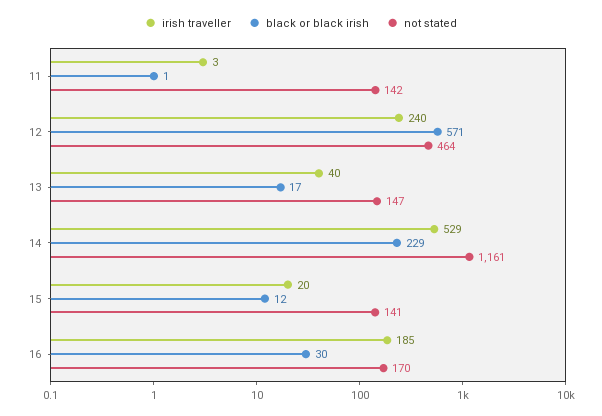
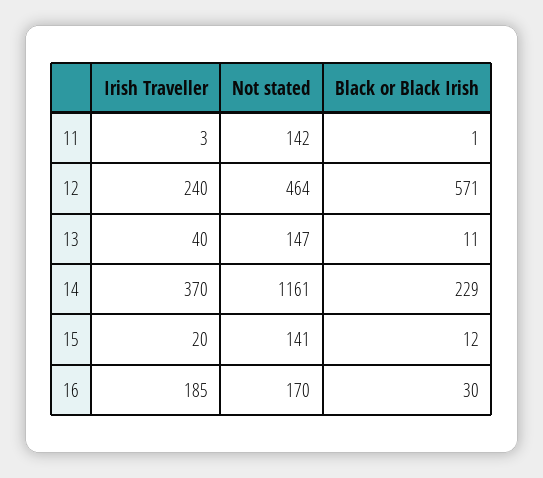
  {
    "irish traveller": {
      "11": 3,
      "12": 240,
      "13": 40,
-     "14": 529,
+     "14": 370,
      "15": 20,
      "16": 185
    },
    "black or black irish": {
      "11": 1,
      "12": 571,
-     "13": 17,
+     "13": 11,
      "14": 229,
      "15": 12,
      "16": 30
    },
    "not stated": {
      "11": 142,
      "12": 464,
      "13": 147,
      "14": 1161,
      "15": 141,
      "16": 170
    }
  }

